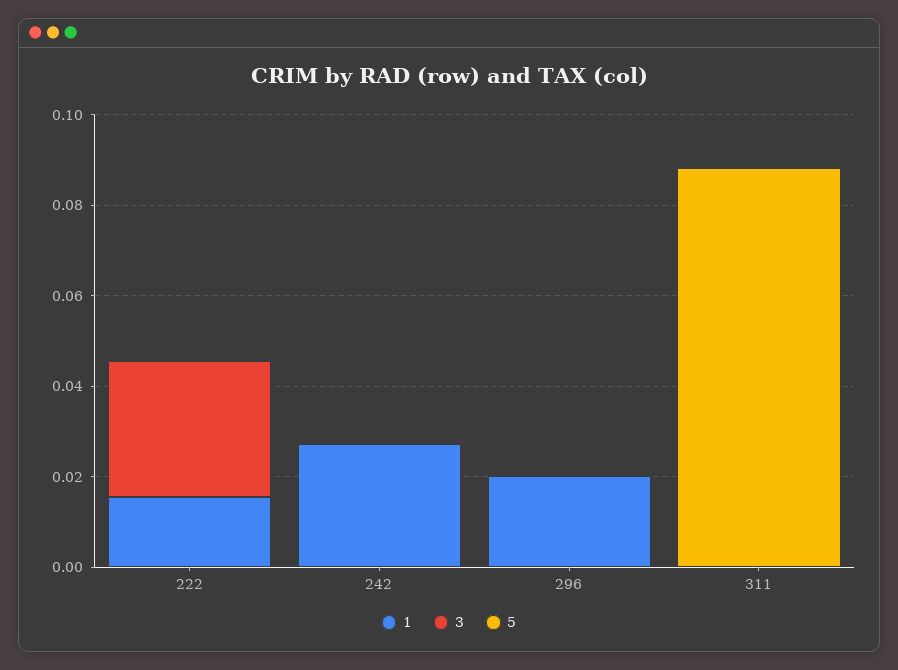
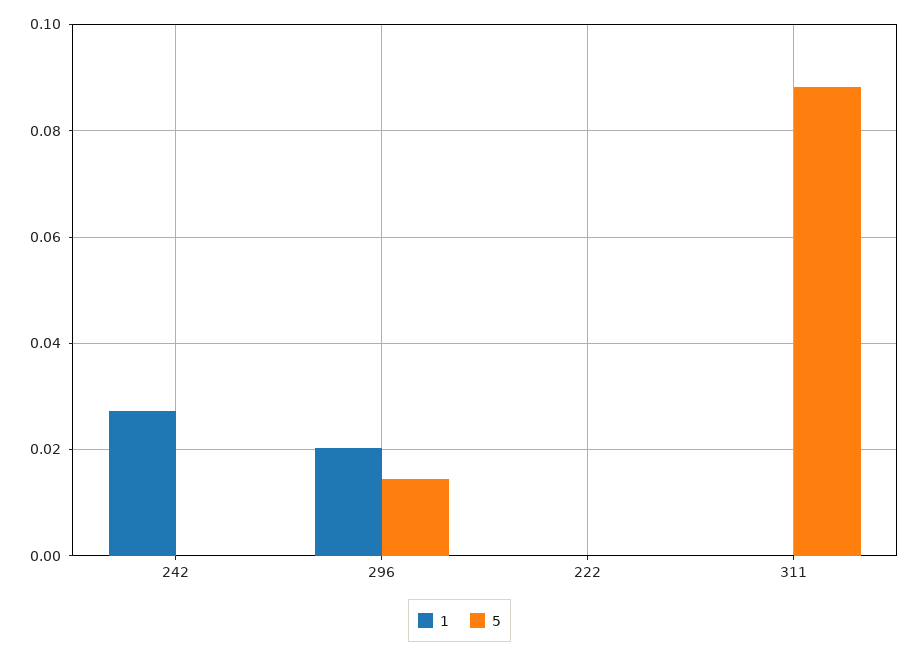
  {
    "1": {
-     "222": 0.015,
+     "222": 0,
      "242": 0.028,
      "296": 0.02,
      "311": 0
    },
-   "3": {
-     "222": 0.03,
-     "242": 0,
-     "296": 0,
-     "311": 0
-   },
    "5": {
      "222": 0,
      "242": 0,
-     "296": 0,
+     "296": 0.014,
      "311": 0.088
    }
  }

